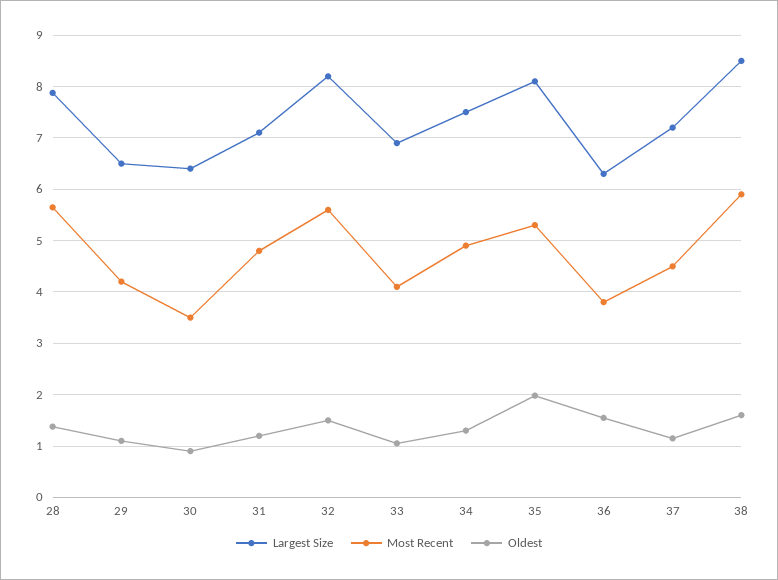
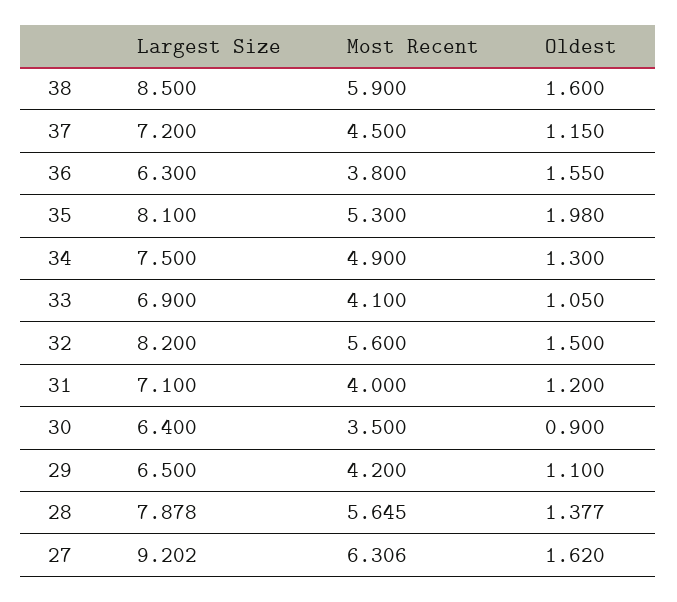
  {
    "Largest Size": {
      "28": 7.878,
      "29": 6.5,
      "30": 6.4,
      "31": 7.1,
      "32": 8.2,
      "33": 6.9,
      "34": 7.5,
      "35": 8.1,
      "36": 6.3,
      "37": 7.2,
-     "38": 8.5
+     "38": 8.5,
+     "27": 9.202
    },
    "Most Recent": {
      "28": 5.645,
      "29": 4.2,
      "30": 3.5,
-     "31": 4.8,
+     "31": 4,
      "32": 5.6,
      "33": 4.1,
      "34": 4.9,
      "35": 5.3,
      "36": 3.8,
      "37": 4.5,
-     "38": 5.9
+     "38": 5.9,
+     "27": 6.306
    },
    "Oldest": {
      "28": 1.377,
      "29": 1.1,
      "30": 0.9,
      "31": 1.2,
      "32": 1.5,
      "33": 1.05,
      "34": 1.3,
      "35": 1.98,
      "36": 1.55,
      "37": 1.15,
-     "38": 1.6
+     "38": 1.6,
+     "27": 1.62
    }
  }

